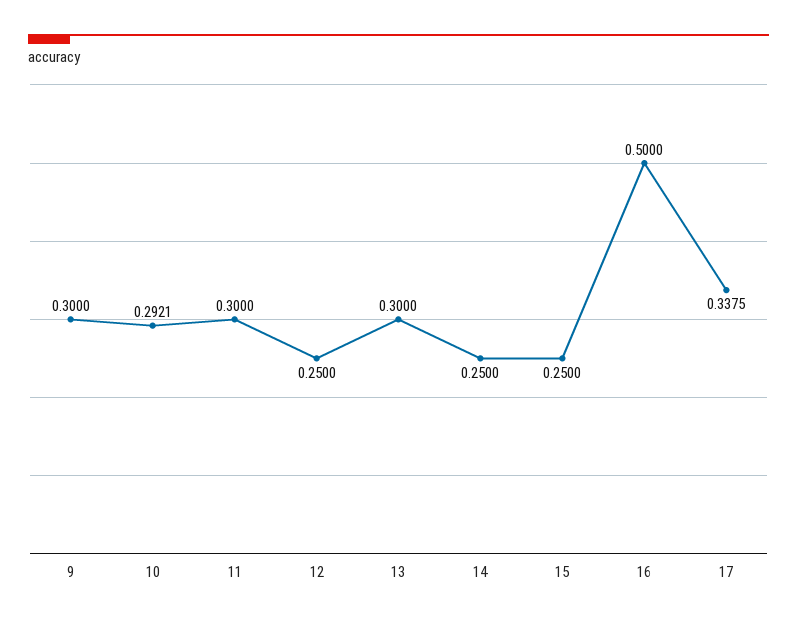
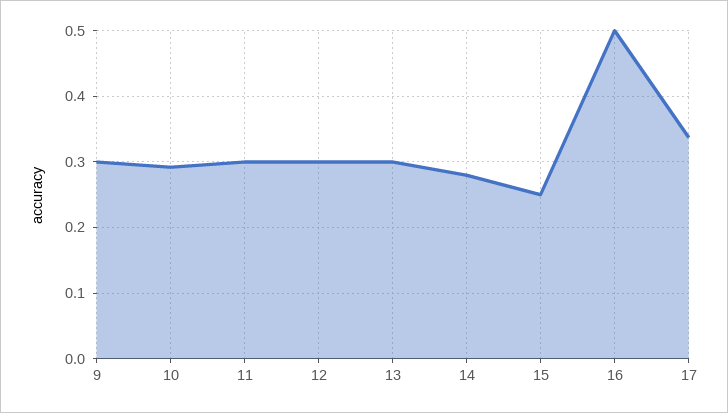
  {
    "9": 0.3,
    "10": 0.2921,
    "11": 0.3,
-   "12": 0.25,
+   "12": 0.3,
    "13": 0.3,
-   "14": 0.25,
+   "14": 0.28,
    "15": 0.25,
    "16": 0.5,
    "17": 0.3375
  }

